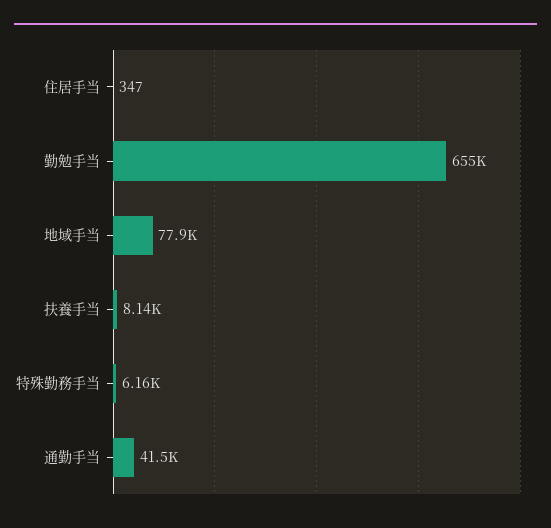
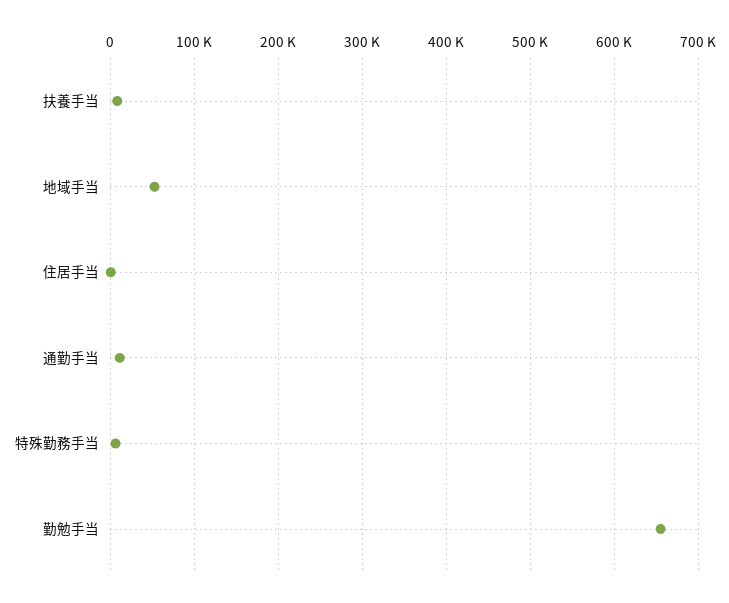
  {
    "住居手当": 347,
    "勤勉手当": 655000,
-   "地域手当": 77900,
+   "地域手当": 50000,
    "扶養手当": 8140,
    "特殊勤務手当": 6160,
-   "通勤手当": 41500
+   "通勤手当": 10000
  }

